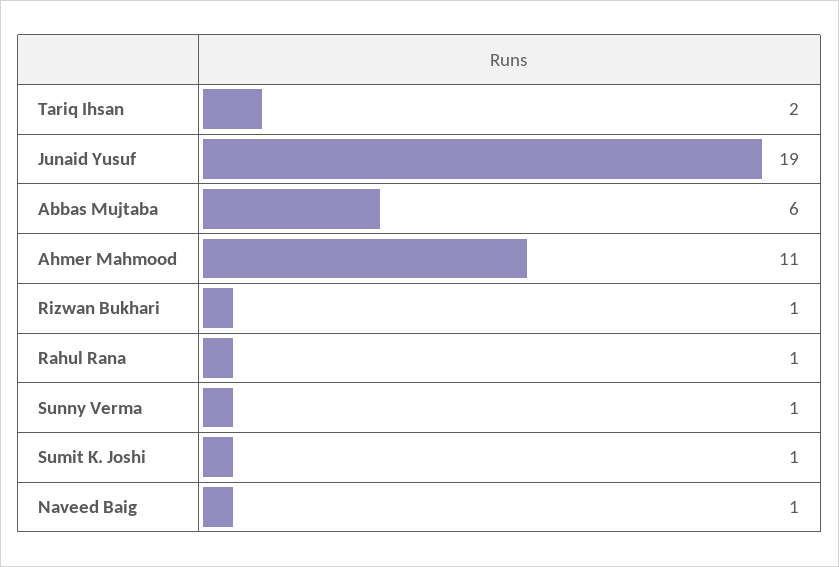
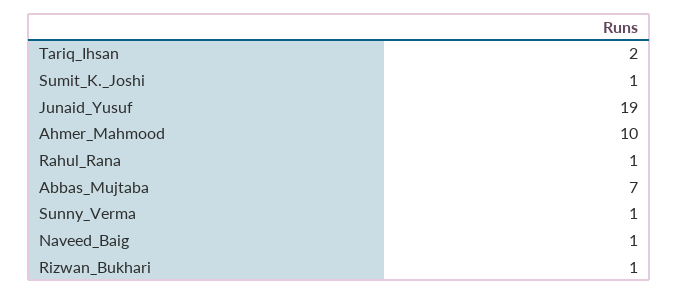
  {
    "Tariq Ihsan": 2,
    "Junaid Yusuf": 19,
-   "Abbas Mujtaba": 6,
+   "Abbas Mujtaba": 7,
-   "Ahmer Mahmood": 11,
+   "Ahmer Mahmood": 10,
    "Rizwan Bukhari": 1,
    "Rahul Rana": 1,
    "Sunny Verma": 1,
    "Sumit K. Joshi": 1,
    "Naveed Baig": 1
  }

